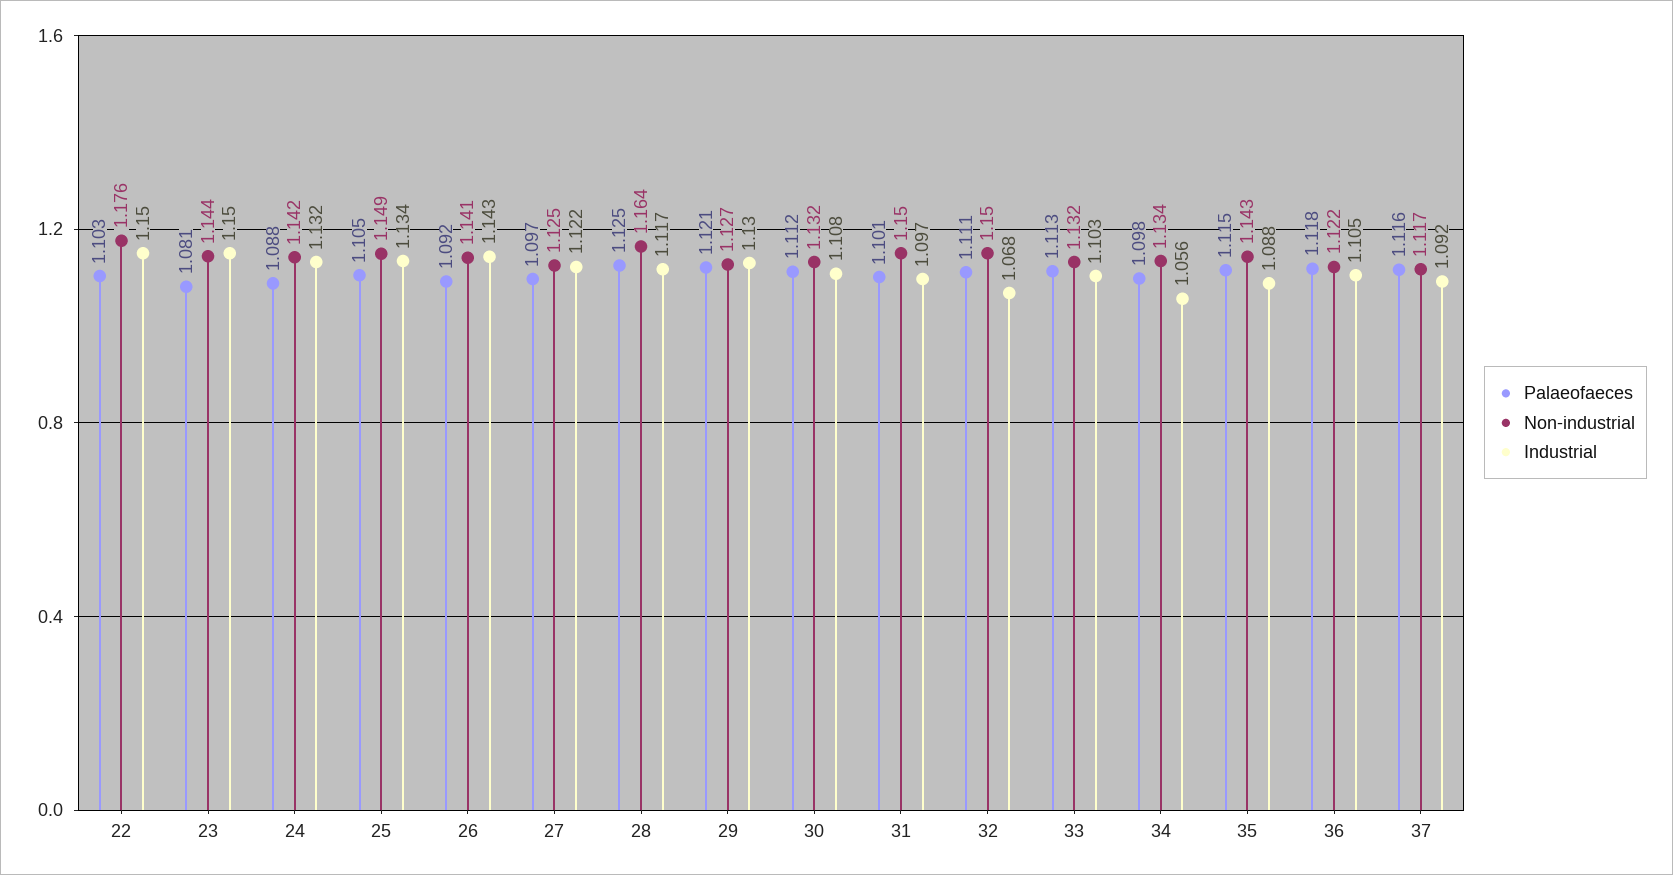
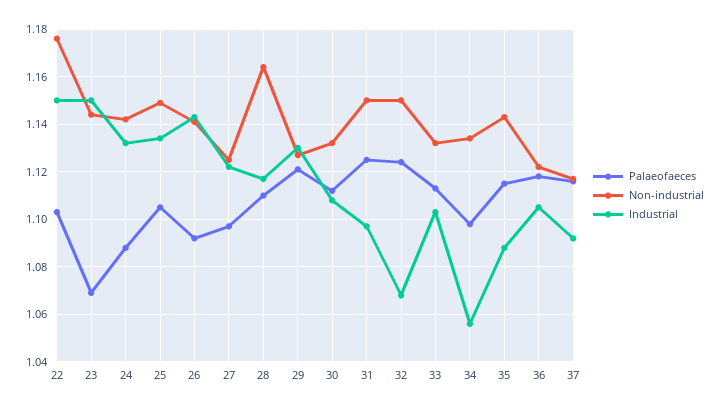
  {
    "Palaeofaeces": {
      "22": 1.103,
-     "23": 1.081,
+     "23": 1.07,
      "24": 1.088,
      "25": 1.105,
      "26": 1.092,
      "27": 1.097,
-     "28": 1.125,
+     "28": 1.11,
      "29": 1.121,
      "30": 1.112,
-     "31": 1.101,
+     "31": 1.125,
-     "32": 1.111,
+     "32": 1.125,
      "33": 1.113,
      "34": 1.098,
      "35": 1.115,
      "36": 1.118,
      "37": 1.116
    },
    "Non-industrial": {
      "22": 1.176,
      "23": 1.144,
      "24": 1.142,
      "25": 1.149,
      "26": 1.141,
      "27": 1.125,
      "28": 1.164,
      "29": 1.127,
      "30": 1.132,
      "31": 1.15,
      "32": 1.15,
      "33": 1.132,
      "34": 1.134,
      "35": 1.143,
      "36": 1.122,
      "37": 1.117
    },
    "Industrial": {
      "22": 1.15,
      "23": 1.15,
      "24": 1.132,
      "25": 1.134,
      "26": 1.143,
      "27": 1.122,
      "28": 1.117,
      "29": 1.13,
      "30": 1.108,
      "31": 1.097,
      "32": 1.068,
      "33": 1.103,
      "34": 1.056,
      "35": 1.088,
      "36": 1.105,
      "37": 1.092
    }
  }

